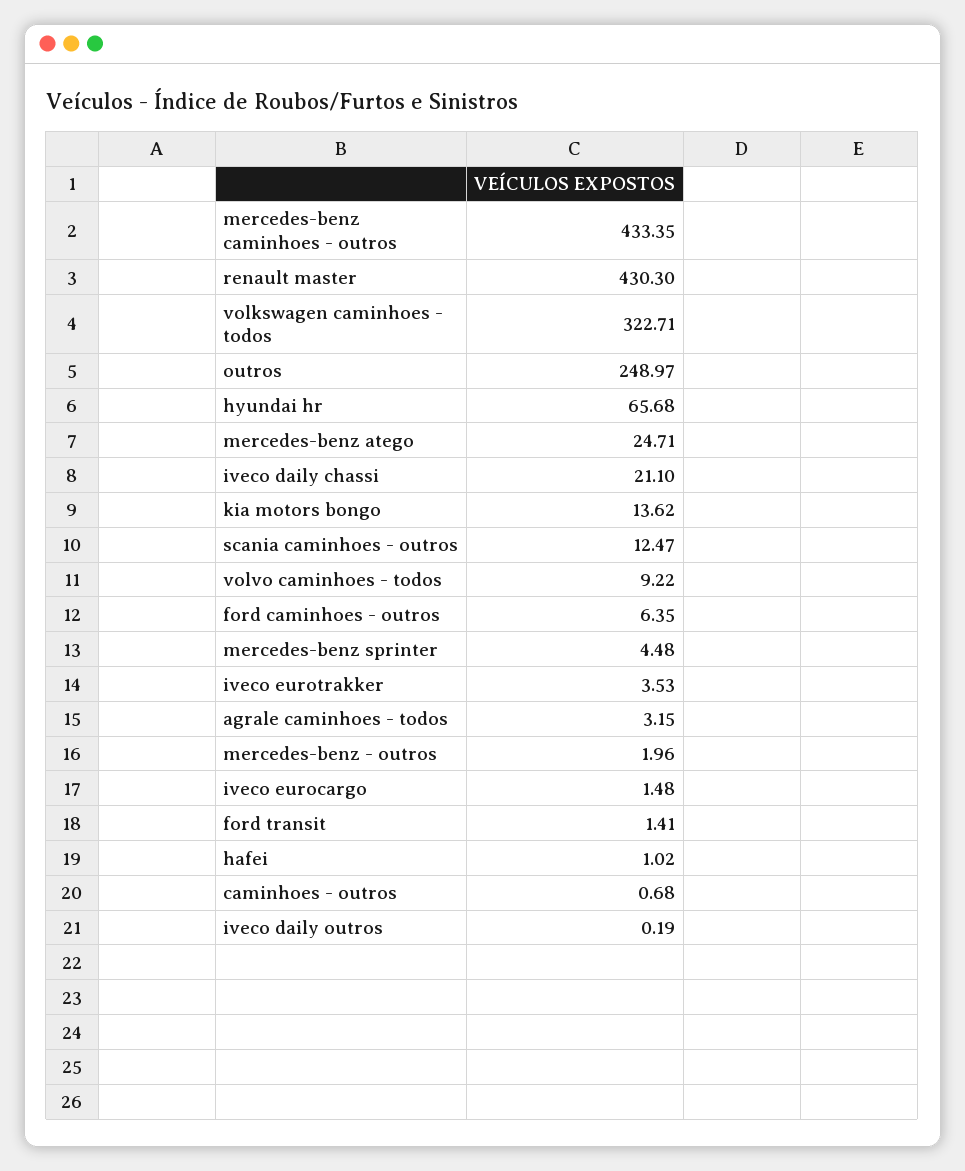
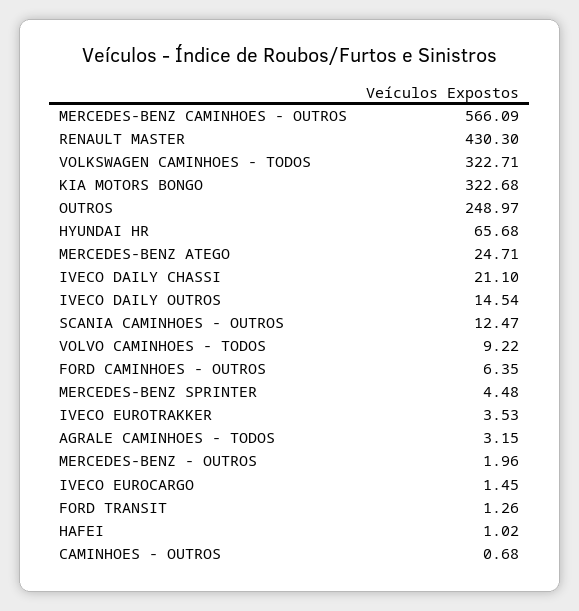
  {
-   "mercedes-benz caminhoes - outros": 433.35,
+   "mercedes-benz caminhoes - outros": 566.09,
    "renault master": 430.3,
    "volkswagen caminhoes - todos": 322.71,
    "outros": 248.97,
    "hyundai hr": 65.68,
    "mercedes-benz atego": 24.71,
    "iveco daily chassi": 21.1,
-   "kia motors bongo": 13.62,
+   "kia motors bongo": 322.68,
    "scania caminhoes - outros": 12.47,
    "volvo caminhoes - todos": 9.22,
    "ford caminhoes - outros": 6.35,
    "mercedes-benz sprinter": 4.48,
    "iveco eurotrakker": 3.53,
    "agrale caminhoes - todos": 3.15,
    "mercedes-benz - outros": 1.96,
-   "iveco eurocargo": 1.48,
+   "iveco eurocargo": 1.45,
-   "ford transit": 1.41,
+   "ford transit": 1.26,
    "hafei": 1.02,
    "caminhoes - outros": 0.68,
-   "iveco daily outros": 0.19
+   "iveco daily outros": 14.54
  }

